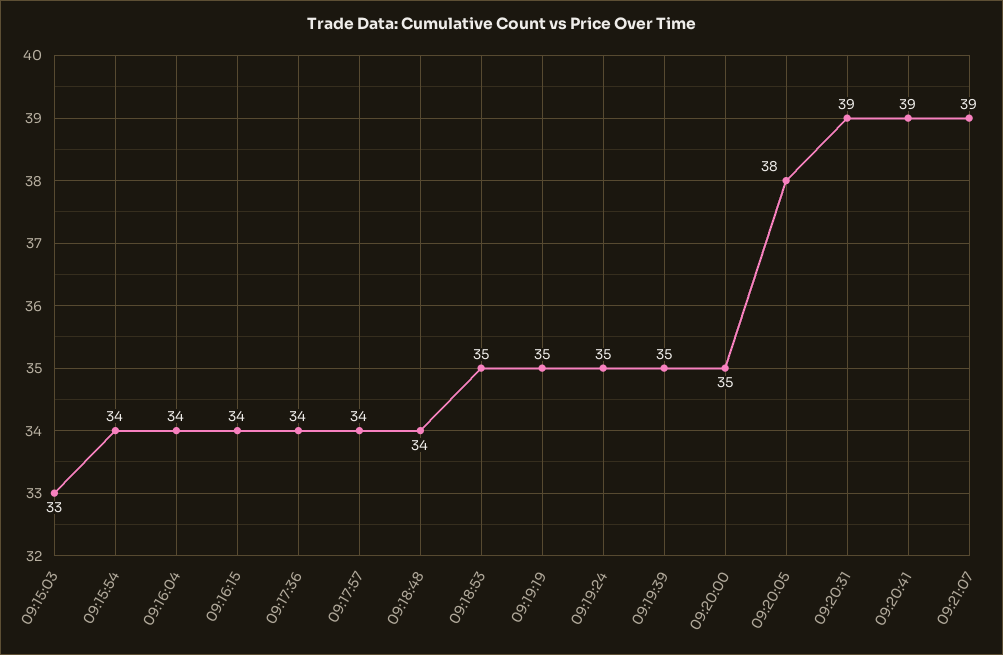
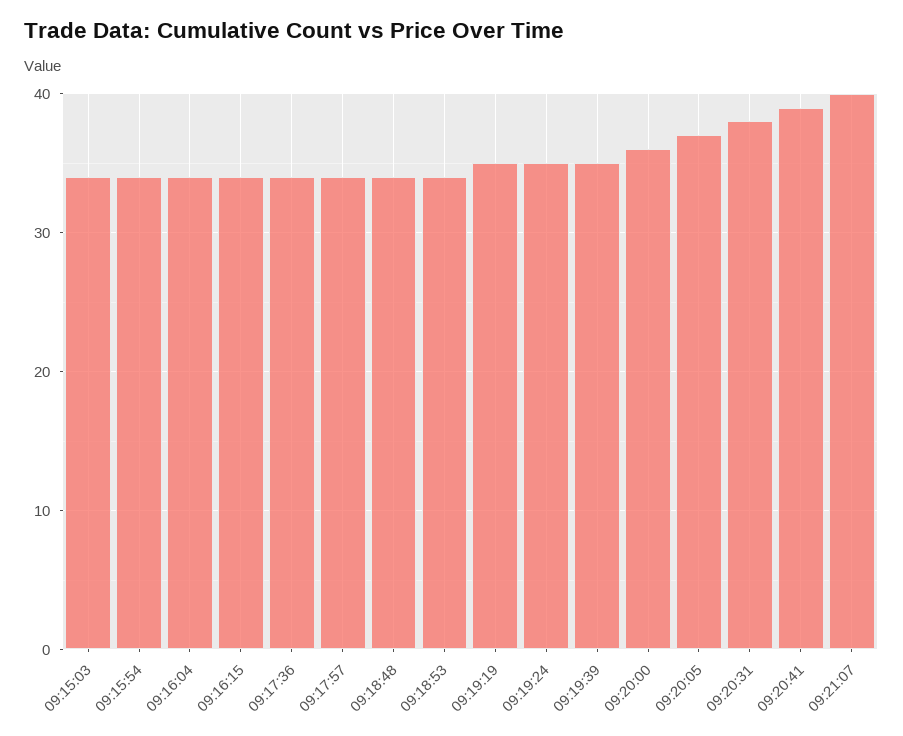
  {
-   "09:15:03": 33,
+   "09:15:03": 34,
    "09:15:54": 34,
    "09:16:04": 34,
    "09:16:15": 34,
    "09:17:36": 34,
    "09:17:57": 34,
    "09:18:48": 34,
-   "09:18:53": 35,
+   "09:18:53": 34,
    "09:19:19": 35,
    "09:19:24": 35,
    "09:19:39": 35,
-   "09:20:00": 35,
+   "09:20:00": 36,
-   "09:20:05": 38,
+   "09:20:05": 37,
-   "09:20:31": 39,
+   "09:20:31": 38,
    "09:20:41": 39,
-   "09:21:07": 39
+   "09:21:07": 40
  }

